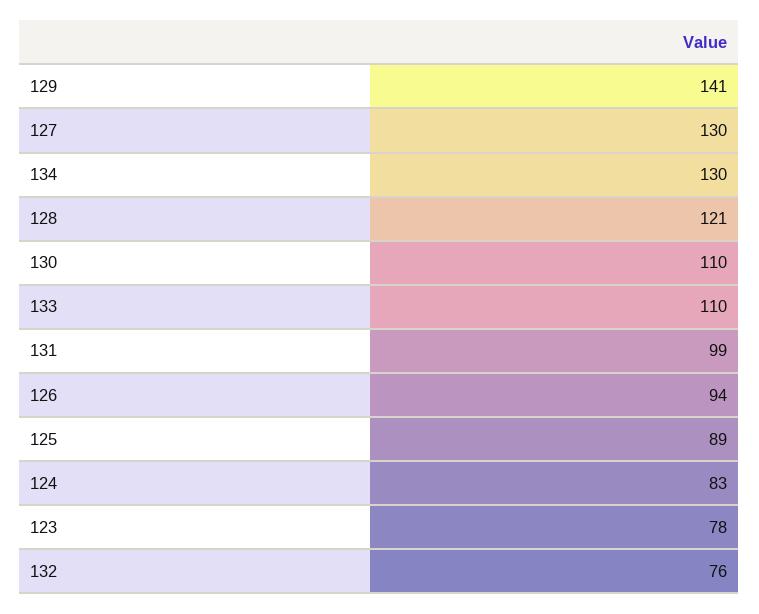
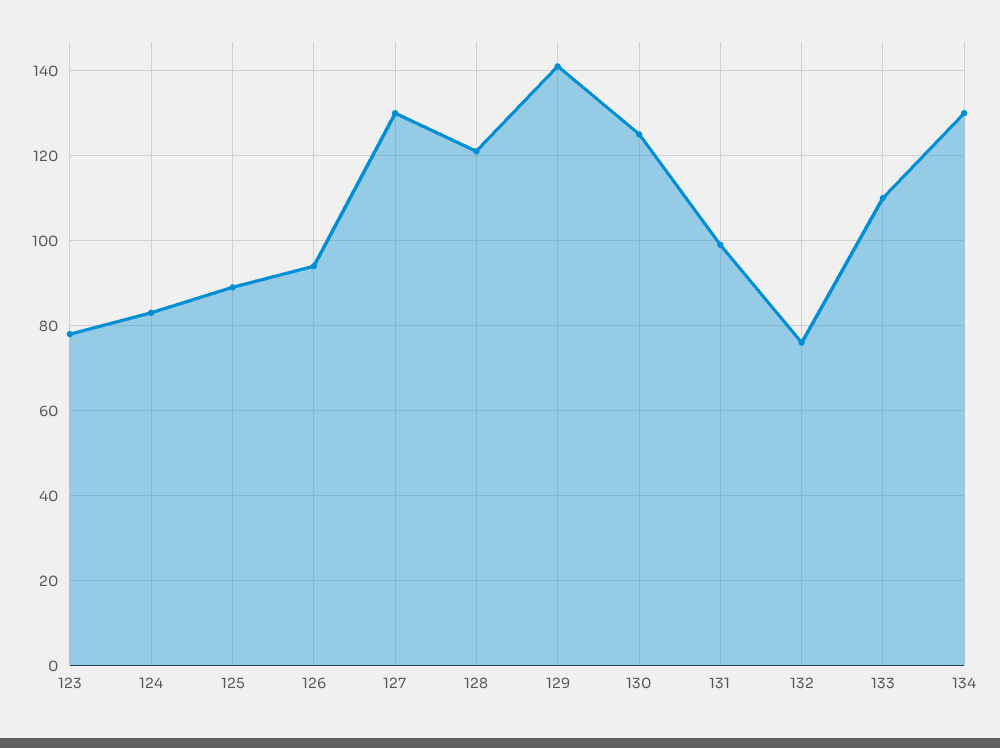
  {
    "129": 141,
    "127": 130,
    "134": 130,
    "128": 121,
-   "130": 110,
+   "130": 125,
    "133": 110,
    "131": 99,
    "126": 94,
    "125": 89,
    "124": 83,
    "123": 78,
    "132": 76
  }

